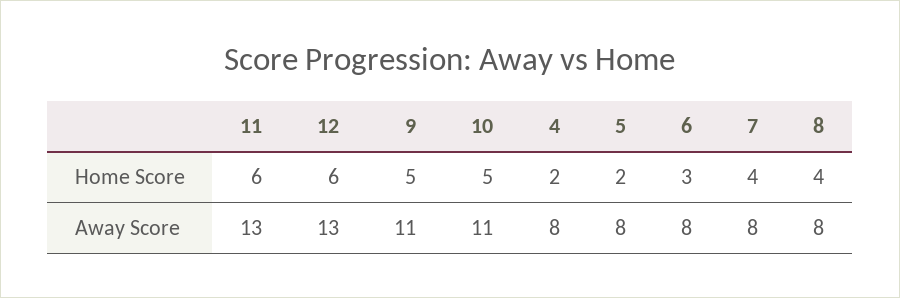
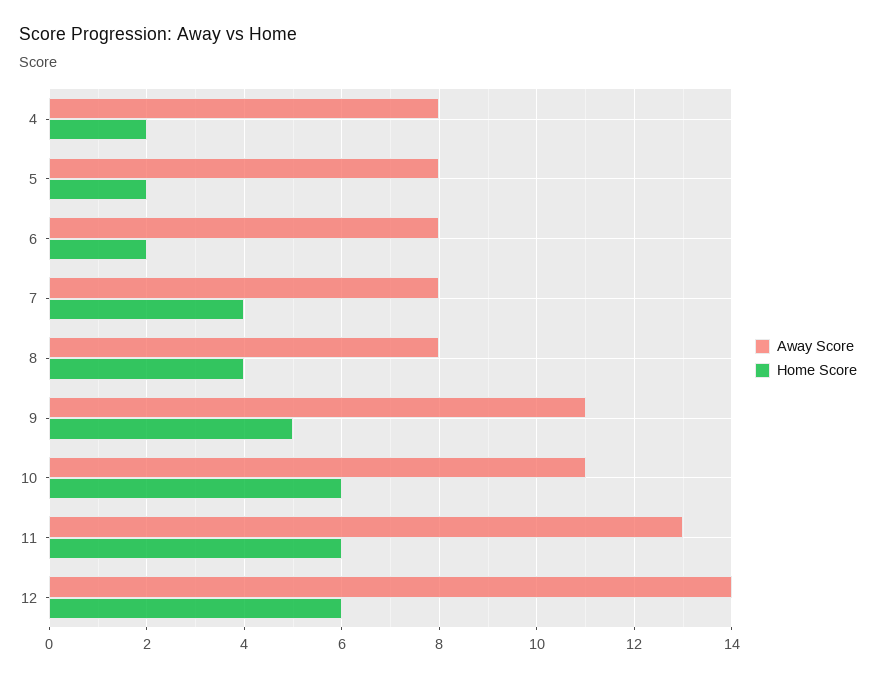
  {
    "Home Score": {
      "11": 6,
      "12": 6,
      "9": 5,
-     "10": 5,
+     "10": 6,
      "4": 2,
      "5": 2,
-     "6": 3,
+     "6": 2,
      "7": 4,
      "8": 4
    },
    "Away Score": {
      "11": 13,
-     "12": 13,
+     "12": 14,
      "9": 11,
      "10": 11,
      "4": 8,
      "5": 8,
      "6": 8,
      "7": 8,
      "8": 8
    }
  }

